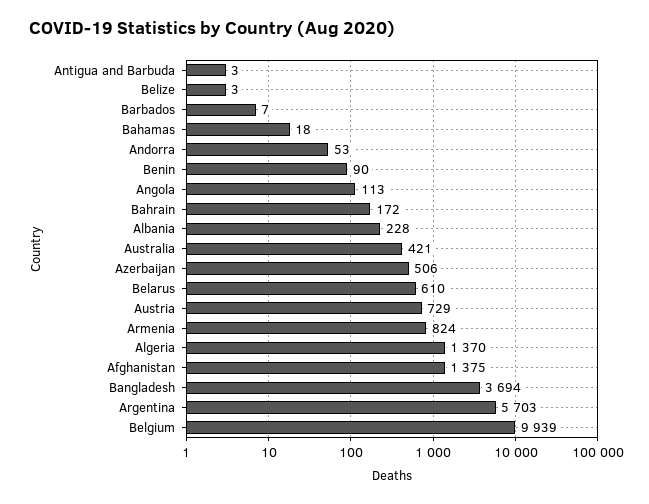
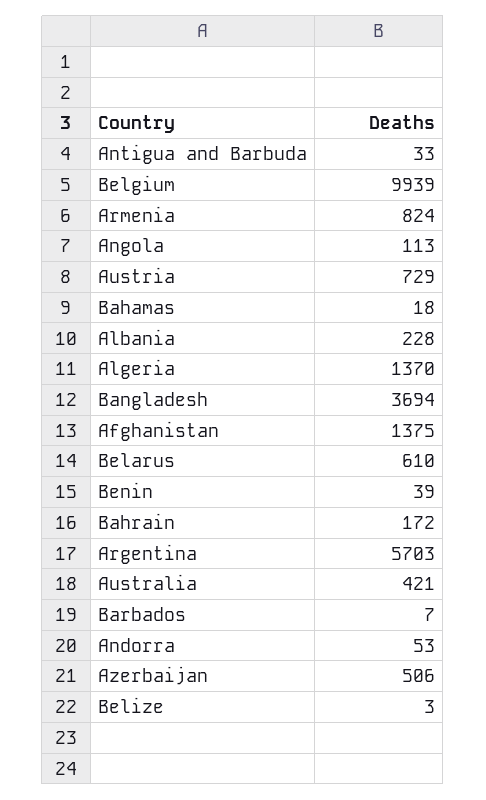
  {
-   "Antigua and Barbuda": 3,
+   "Antigua and Barbuda": 33,
    "Belize": 3,
    "Barbados": 7,
    "Bahamas": 18,
    "Andorra": 53,
-   "Benin": 90,
+   "Benin": 39,
    "Angola": 113,
    "Bahrain": 172,
    "Albania": 228,
    "Australia": 421,
    "Azerbaijan": 506,
    "Belarus": 610,
    "Austria": 729,
    "Armenia": 824,
    "Algeria": 1370,
    "Afghanistan": 1375,
    "Bangladesh": 3694,
    "Argentina": 5703,
    "Belgium": 9939
  }

